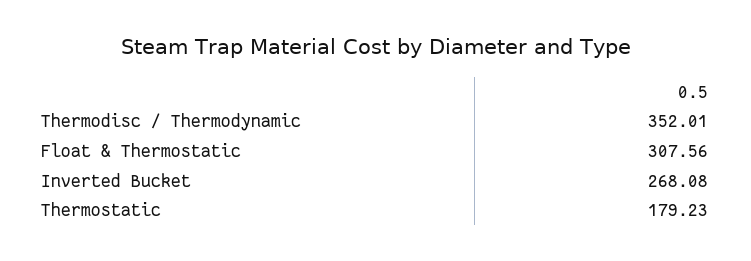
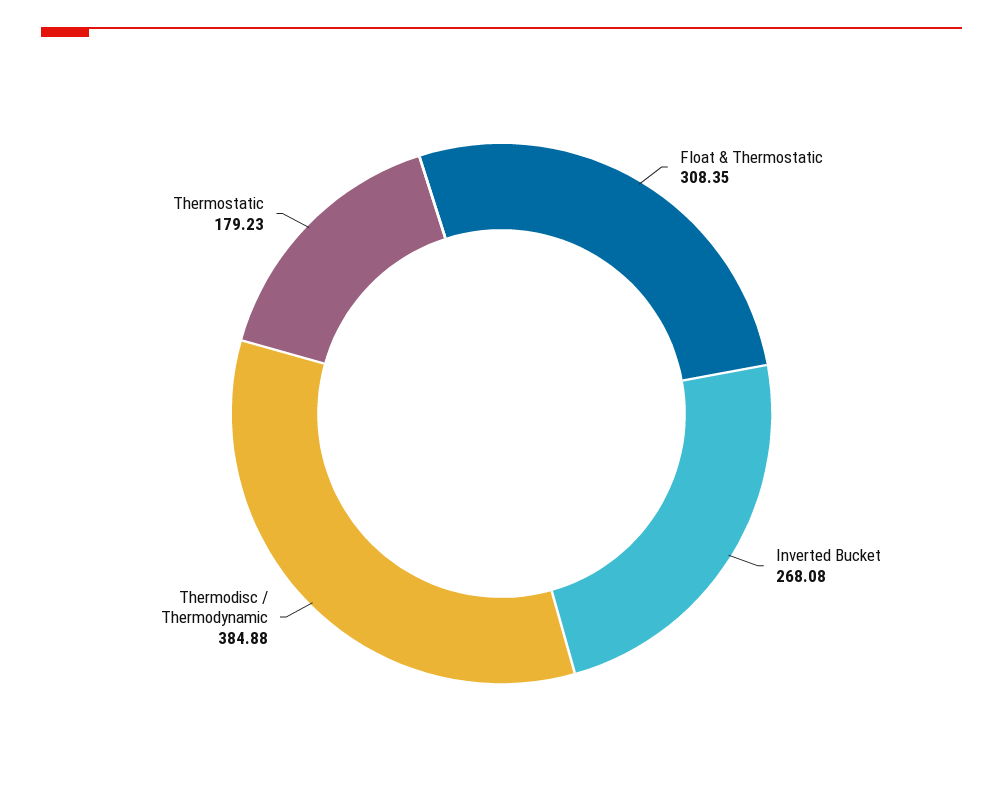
  {
-   "Thermodisc / Thermodynamic": 352.01,
+   "Thermodisc / Thermodynamic": 384.88,
-   "Float & Thermostatic": 307.56,
+   "Float & Thermostatic": 308.35,
    "Inverted Bucket": 268.08,
    "Thermostatic": 179.23
  }

